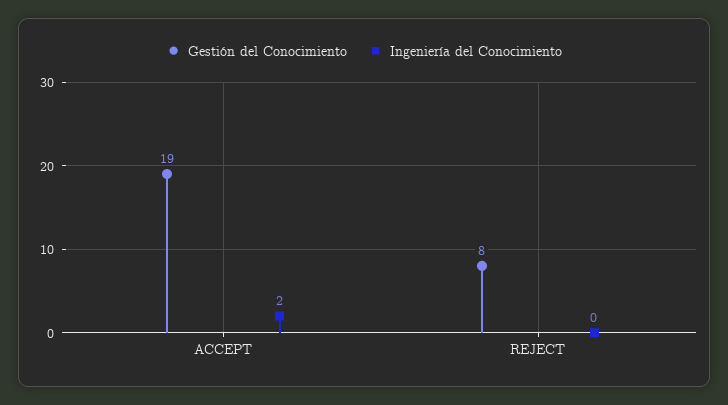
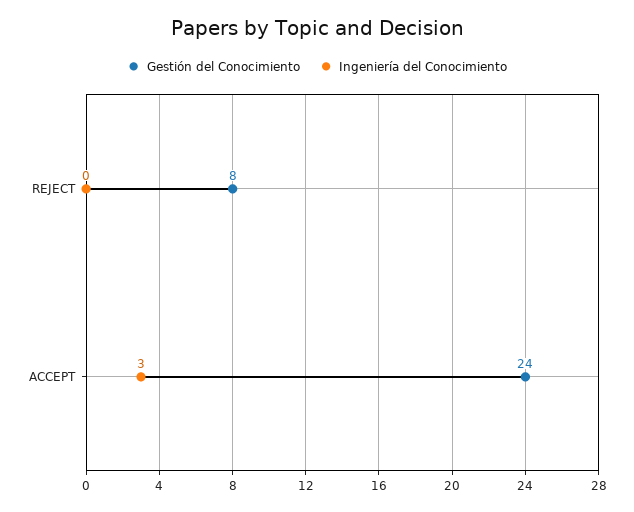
  {
    "Gestión del Conocimiento": {
-     "ACCEPT": 19,
+     "ACCEPT": 24,
      "REJECT": 8
    },
    "Ingeniería del Conocimiento": {
-     "ACCEPT": 2,
+     "ACCEPT": 3,
      "REJECT": 0
    }
  }

